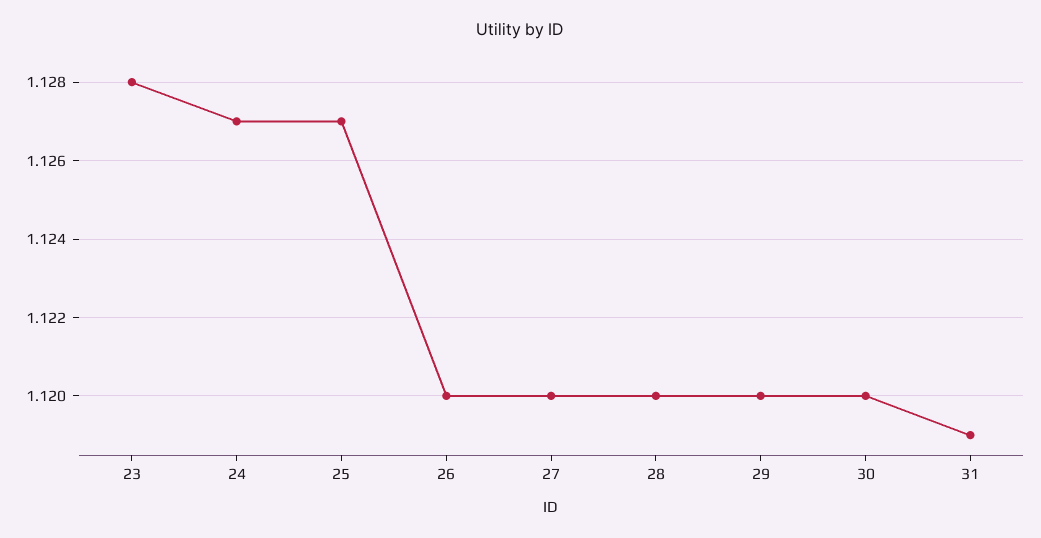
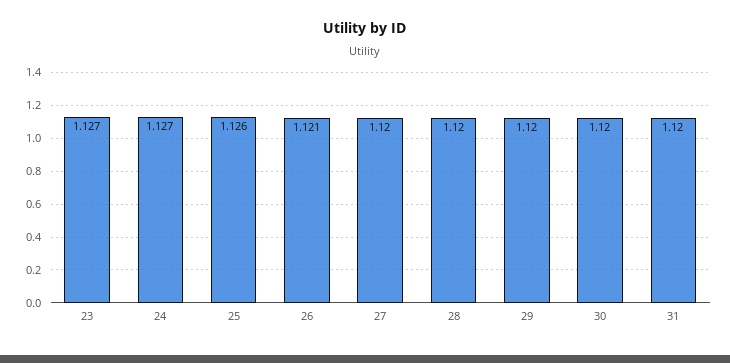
  {
-   "23": 1.128,
+   "23": 1.127,
    "24": 1.127,
-   "25": 1.127,
+   "25": 1.126,
-   "26": 1.12,
+   "26": 1.121,
    "27": 1.12,
    "28": 1.12,
    "29": 1.12,
    "30": 1.12,
-   "31": 1.119
+   "31": 1.12
  }

